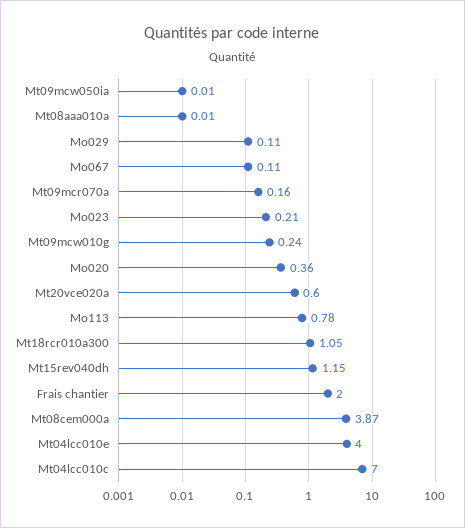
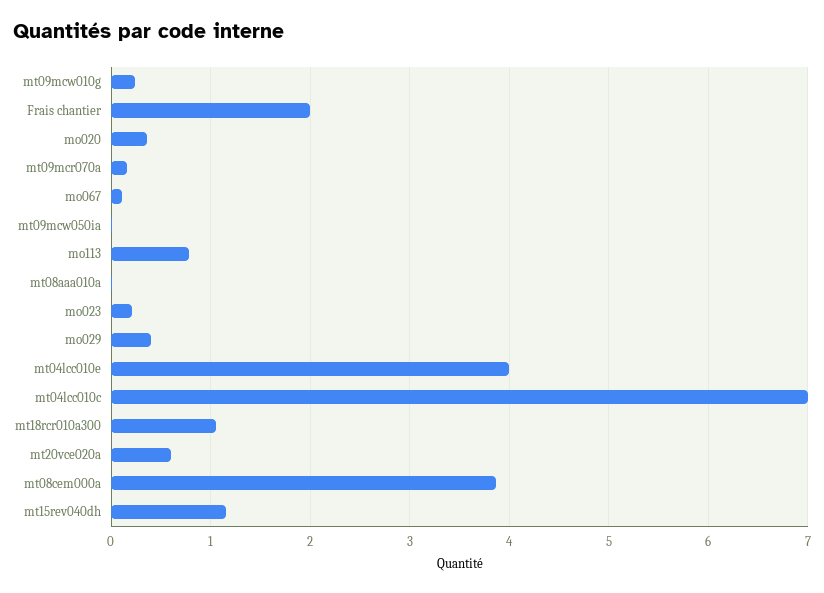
  {
    "Mt09mcw050ia": 0.01,
    "Mt08aaa010a": 0.01,
-   "Mo029": 0.11,
+   "Mo029": 0.4,
    "Mo067": 0.11,
    "Mt09mcr070a": 0.16,
    "Mo023": 0.21,
    "Mt09mcw010g": 0.24,
    "Mo020": 0.36,
    "Mt20vce020a": 0.6,
    "Mo113": 0.78,
    "Mt18rcr010a300": 1.05,
    "Mt15rev040dh": 1.15,
    "Frais chantier": 2,
    "Mt08cem000a": 3.87,
    "Mt04lcc010e": 4,
    "Mt04lcc010c": 7
  }

